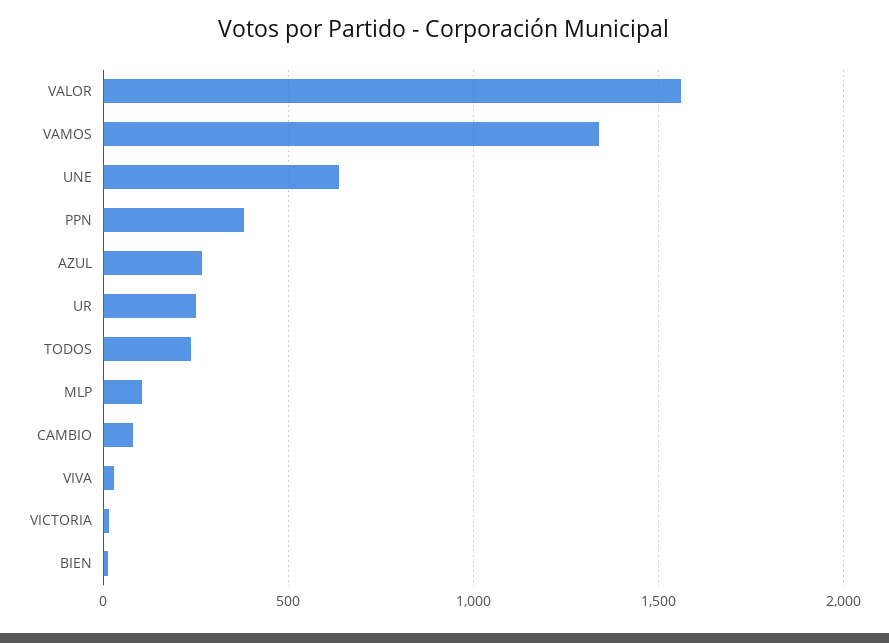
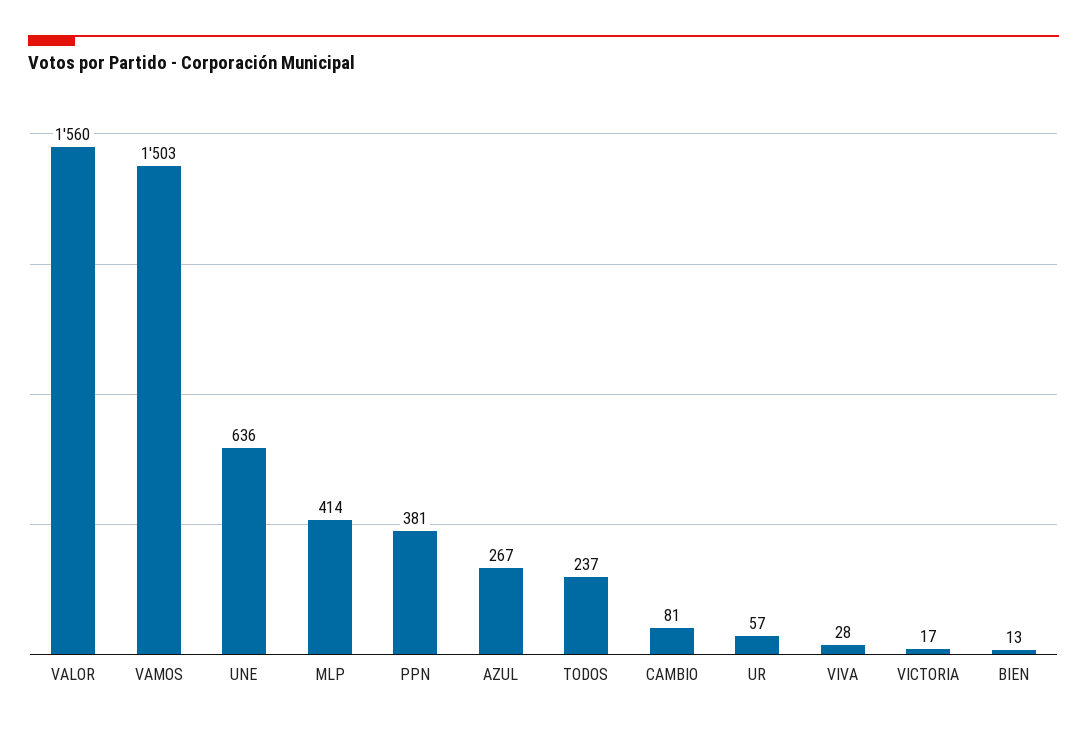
  {
    "VALOR": 1560,
-   "VAMOS": 1350,
+   "VAMOS": 1503,
    "UNE": 636,
    "PPN": 381,
    "AZUL": 267,
-   "UR": 250,
+   "UR": 57,
    "TODOS": 237,
-   "MLP": 100,
+   "MLP": 414,
    "CAMBIO": 81,
    "VIVA": 28,
    "VICTORIA": 17,
    "BIEN": 13
  }

